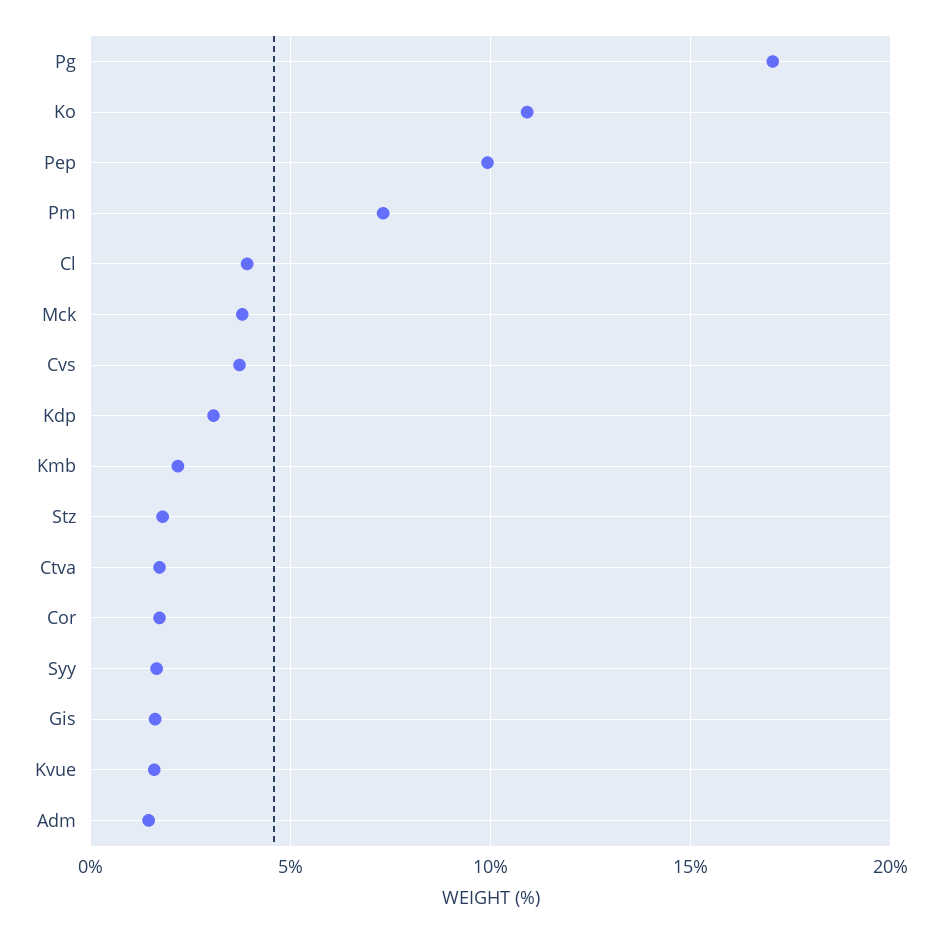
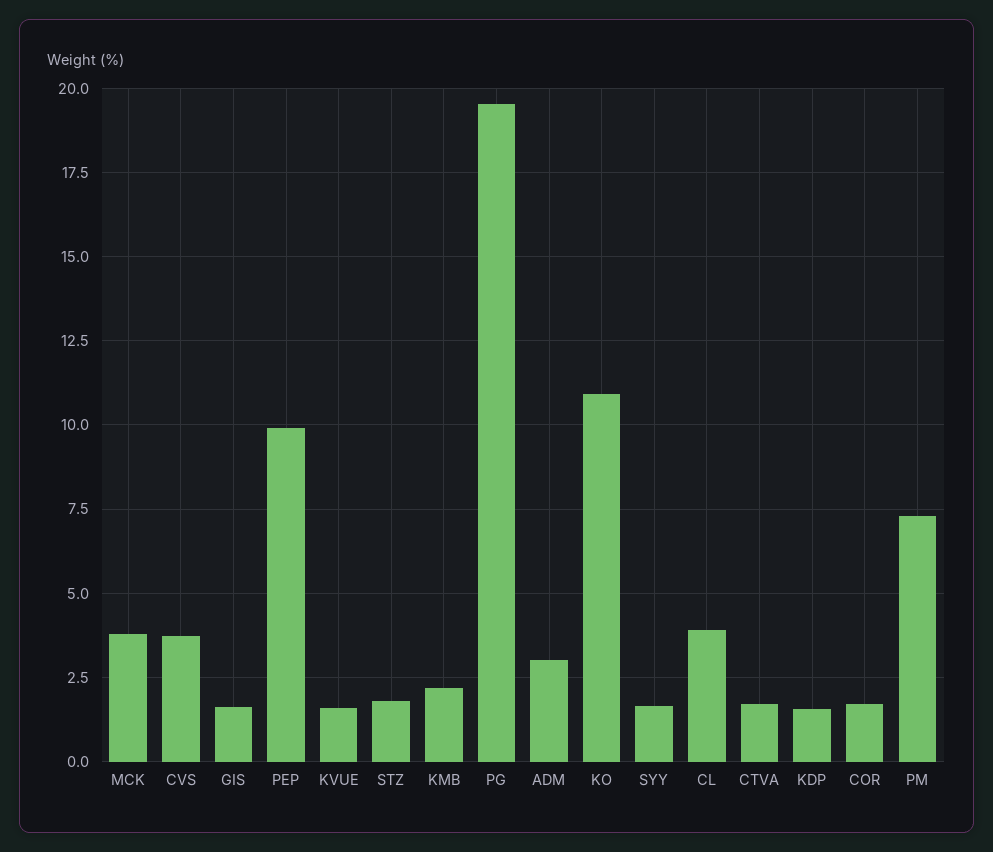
  {
-   "Pg": 17,
+   "Pg": 19.5,
    "Ko": 11,
    "Pep": 10,
    "Pm": 7.25,
    "Cl": 4,
    "Mck": 3.75,
    "Cvs": 3.75,
-   "Kdp": 3,
+   "Kdp": 1.5,
    "Kmb": 2.25,
    "Stz": 1.75,
    "Ctva": 1.75,
    "Cor": 1.75,
    "Syy": 1.75,
    "Gis": 1.5,
    "Kvue": 1.5,
-   "Adm": 1.5
+   "Adm": 3
  }

